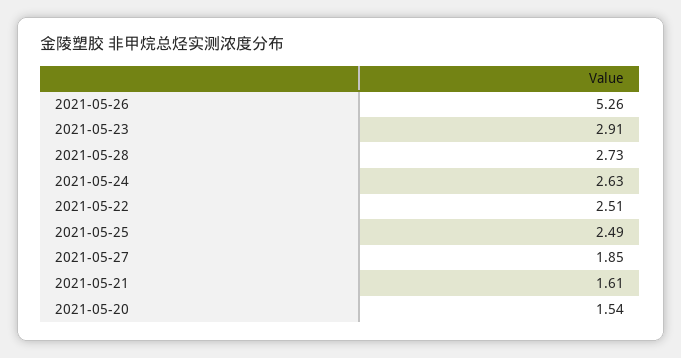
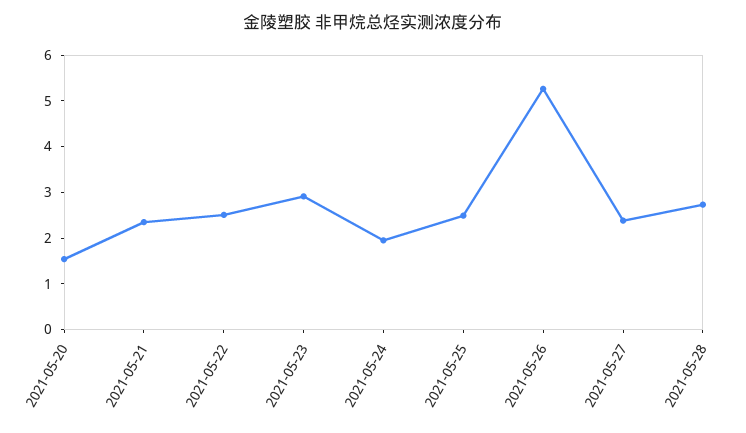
  {
    "2021-05-26": 5.26,
    "2021-05-23": 2.91,
    "2021-05-28": 2.73,
-   "2021-05-24": 2.63,
+   "2021-05-24": 2,
    "2021-05-22": 2.51,
    "2021-05-25": 2.49,
-   "2021-05-27": 1.85,
+   "2021-05-27": 2.4,
-   "2021-05-21": 1.61,
+   "2021-05-21": 2.4,
    "2021-05-20": 1.54
  }

